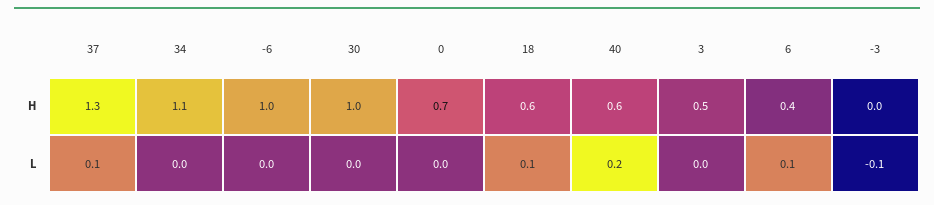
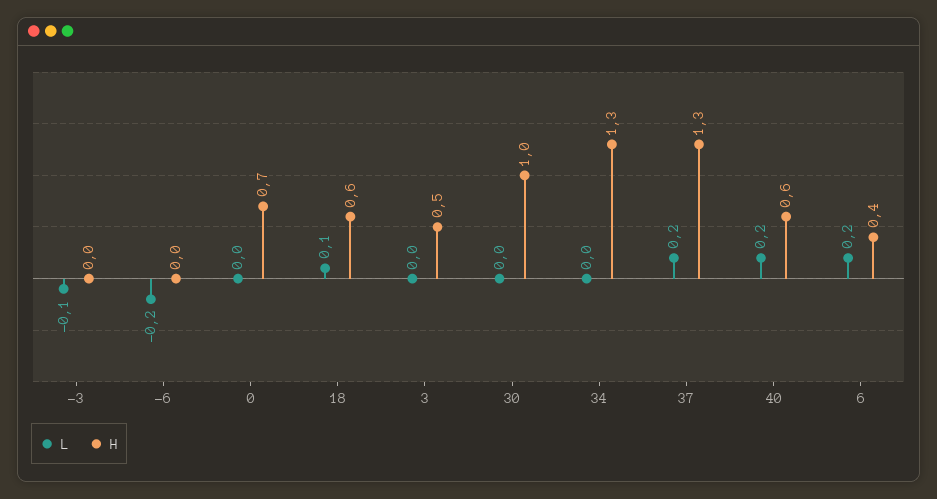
  {
    "H": {
      "37": 1.3,
-     "34": 1.1,
+     "34": 1.3,
-     "-6": 1,
+     "-6": 0,
      "30": 1,
      "0": 0.7,
      "18": 0.6,
      "40": 0.6,
      "3": 0.5,
      "6": 0.4,
      "-3": 0
    },
    "L": {
-     "37": 0.1,
+     "37": 0.2,
      "34": 0,
-     "-6": 0,
+     "-6": -0.2,
      "30": 0,
      "0": 0,
      "18": 0.1,
      "40": 0.2,
      "3": 0,
-     "6": 0.1,
+     "6": 0.2,
      "-3": -0.1
    }
  }

